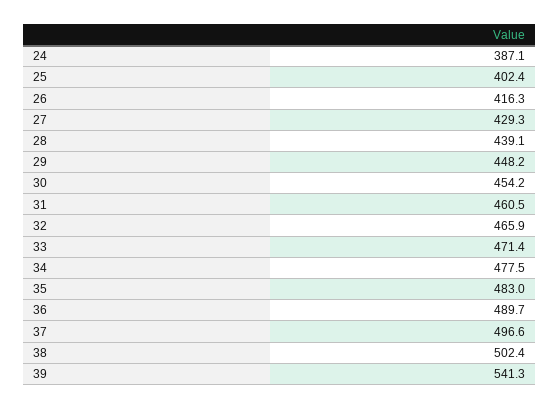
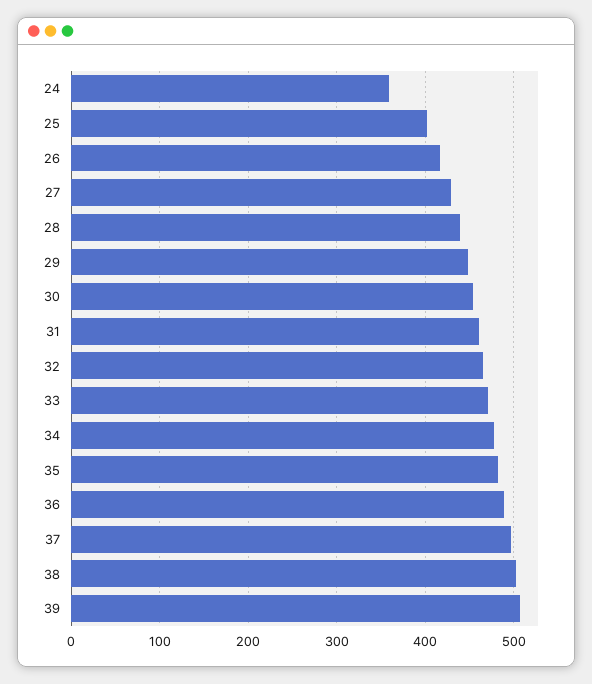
  {
-   "24": 387.1,
+   "24": 360,
    "25": 402.4,
    "26": 416.3,
    "27": 429.3,
    "28": 439.1,
    "29": 448.2,
    "30": 454.2,
    "31": 460.5,
    "32": 465.9,
    "33": 471.4,
    "34": 477.5,
    "35": 483,
    "36": 489.7,
    "37": 496.6,
    "38": 502.4,
-   "39": 541.3
+   "39": 510
  }

